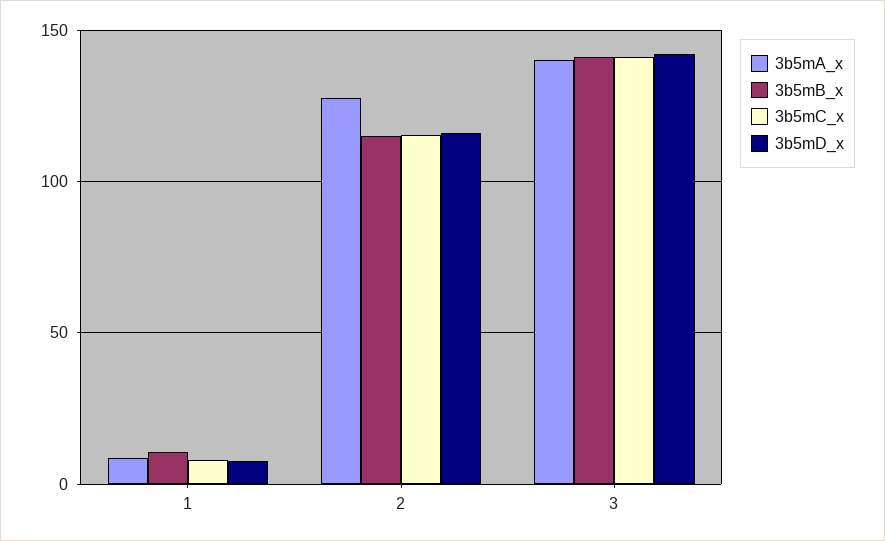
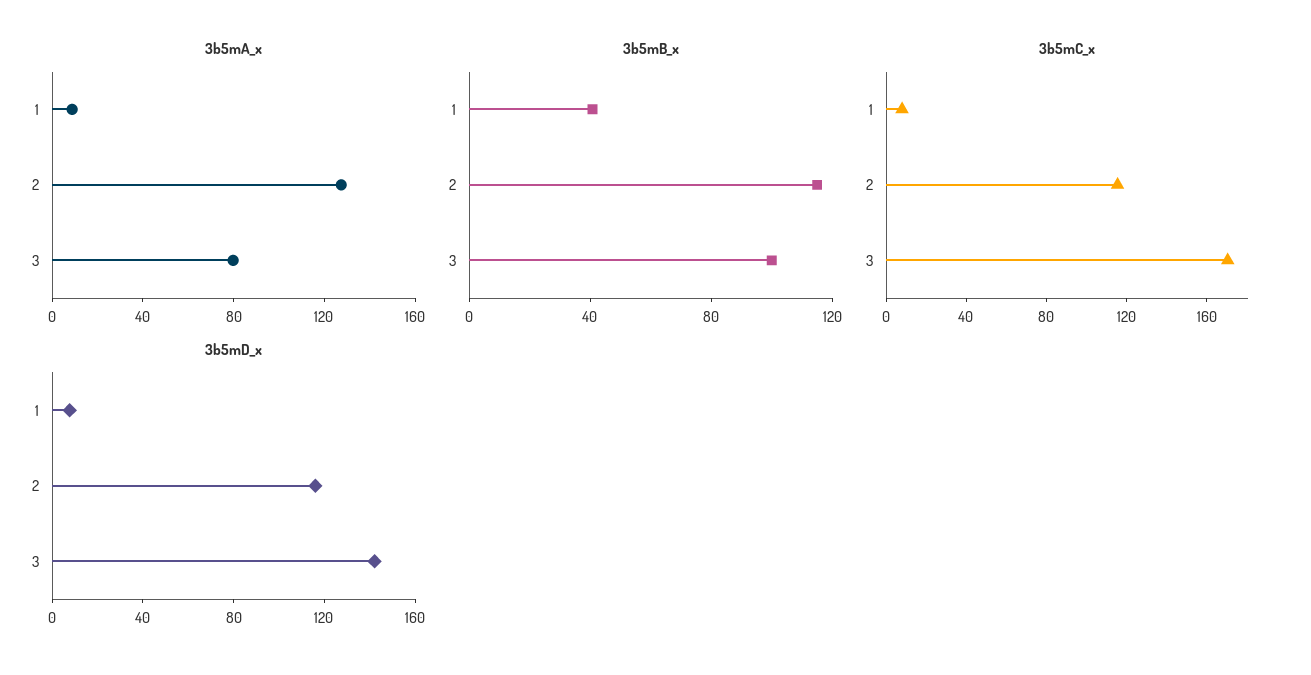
  {
    "3b5mA_x": {
      "1": 10,
      "2": 125,
-     "3": 140
+     "3": 80
    },
    "3b5mB_x": {
-     "1": 10,
+     "1": 40,
      "2": 115,
-     "3": 140
+     "3": 100
    },
    "3b5mC_x": {
      "1": 10,
      "2": 115,
-     "3": 140
+     "3": 170
    },
    "3b5mD_x": {
      "1": 10,
      "2": 115,
      "3": 140
    }
  }

